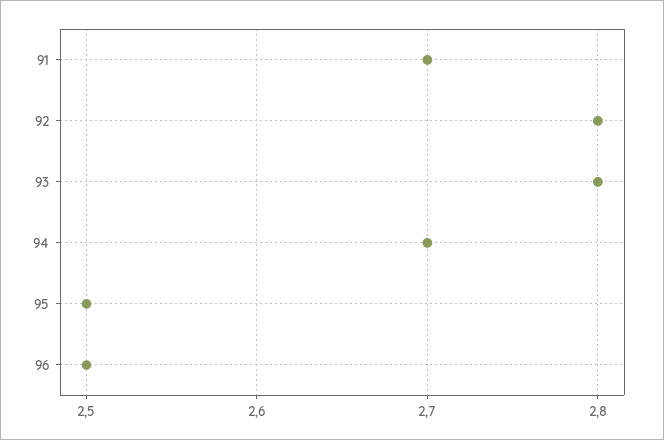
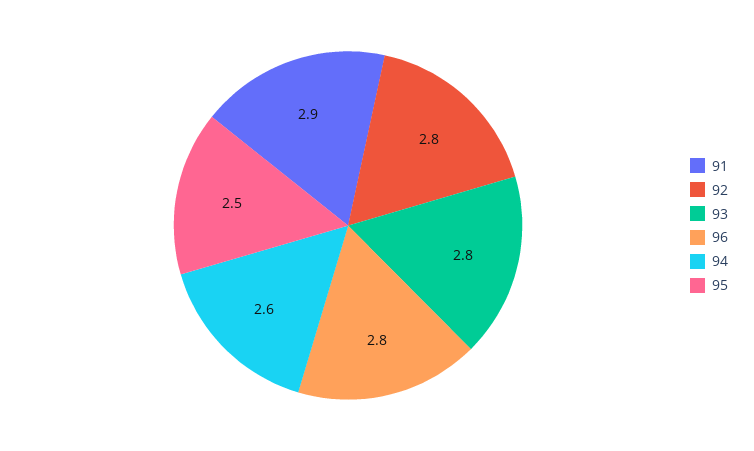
  {
-   "91": 2.7,
+   "91": 2.9,
    "92": 2.8,
    "93": 2.8,
-   "94": 2.7,
+   "94": 2.6,
    "95": 2.5,
-   "96": 2.5
+   "96": 2.8
  }

